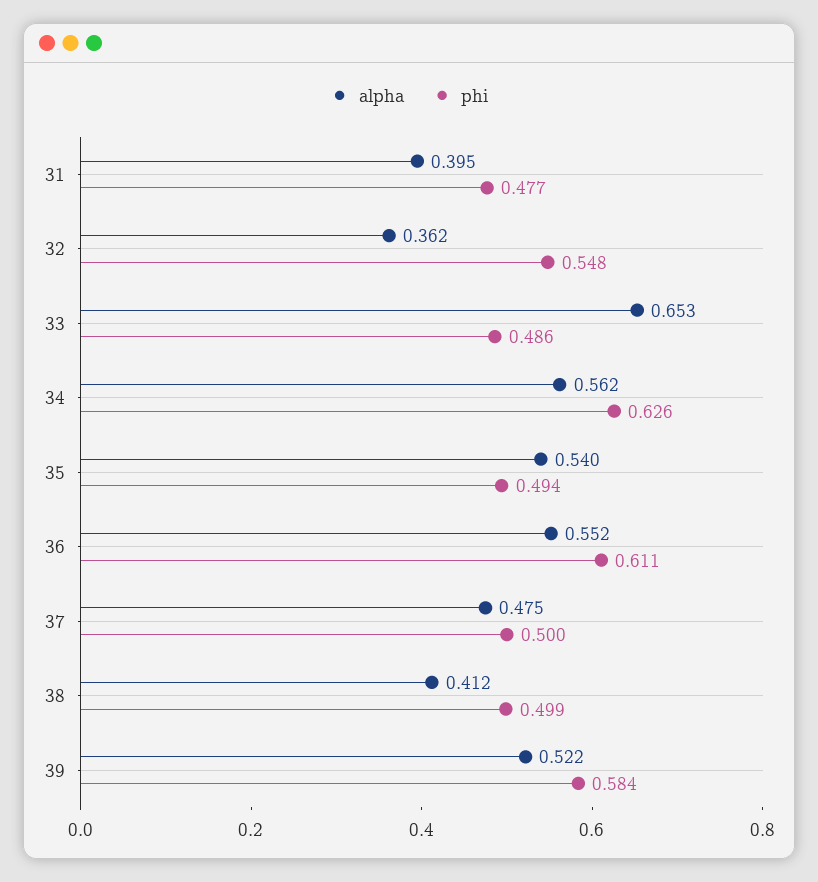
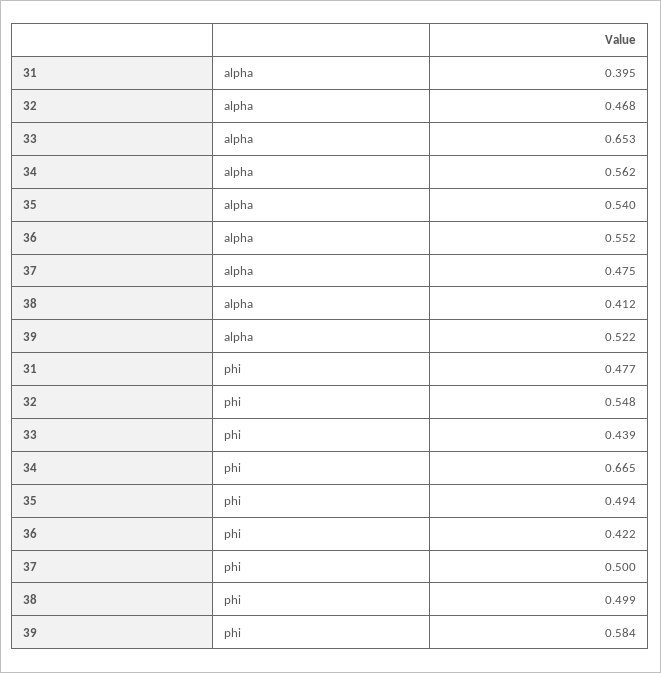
  {
    "alpha": {
      "31": 0.395,
-     "32": 0.362,
+     "32": 0.468,
      "33": 0.653,
      "34": 0.562,
      "35": 0.54,
      "36": 0.552,
      "37": 0.475,
      "38": 0.412,
      "39": 0.522
    },
    "phi": {
      "31": 0.477,
      "32": 0.548,
-     "33": 0.486,
+     "33": 0.439,
-     "34": 0.626,
+     "34": 0.665,
      "35": 0.494,
-     "36": 0.611,
+     "36": 0.422,
      "37": 0.5,
      "38": 0.499,
      "39": 0.584
    }
  }

